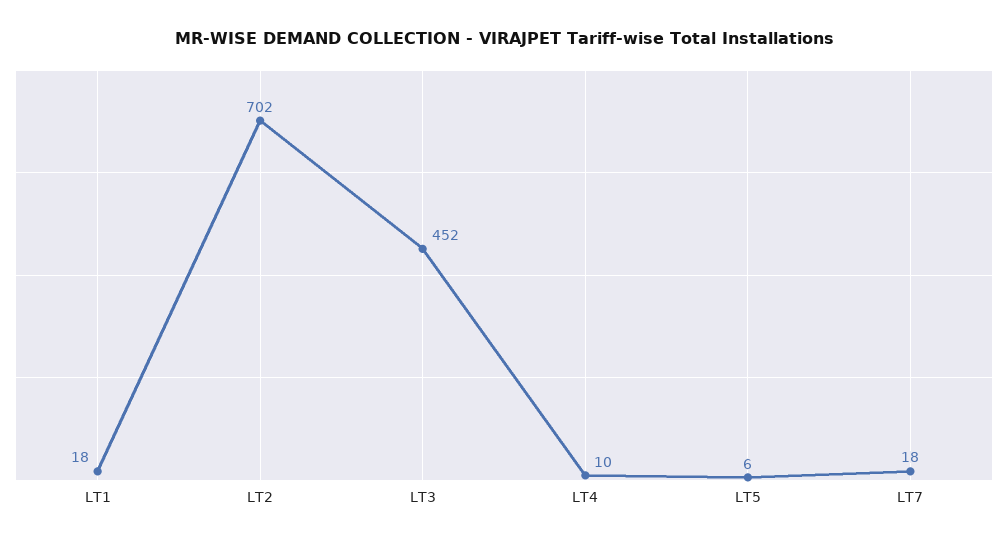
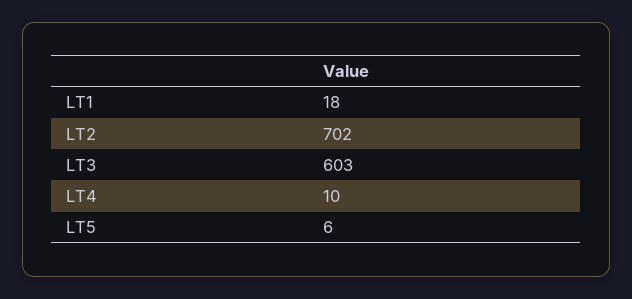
  {
    "LT1": 18,
    "LT2": 702,
-   "LT3": 452,
+   "LT3": 603,
    "LT4": 10,
-   "LT5": 6,
+   "LT5": 6
-   "LT7": 18
  }

